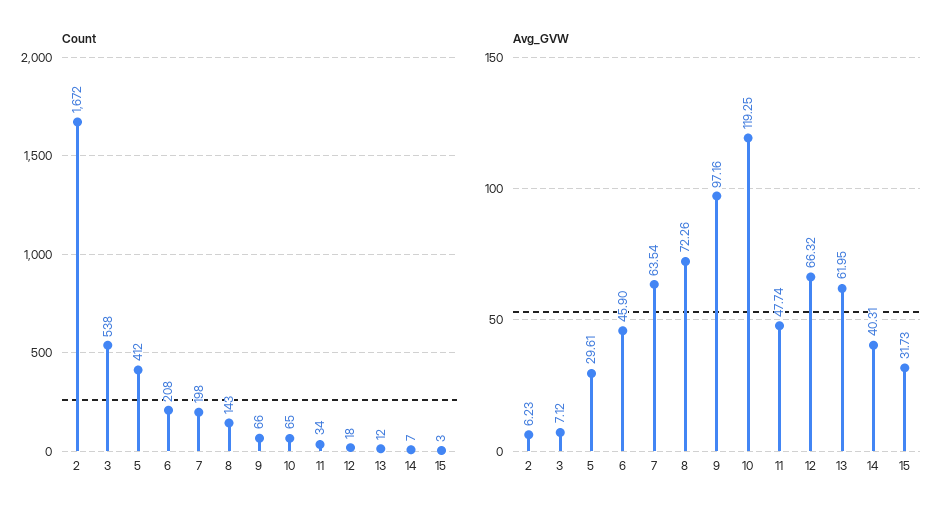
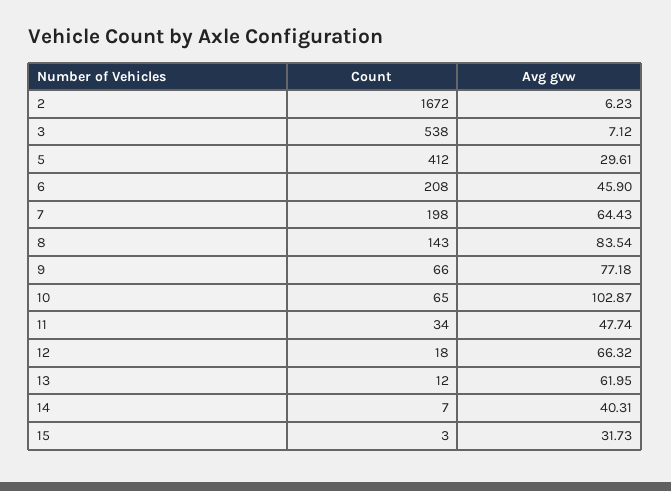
  {
    "Count": {
      "2": 1672,
      "3": 538,
      "5": 412,
      "6": 208,
      "7": 198,
      "8": 143,
      "9": 66,
      "10": 65,
      "11": 34,
      "12": 18,
      "13": 12,
      "14": 7,
      "15": 3
    },
    "Avg_GVW": {
      "2": 6.23,
      "3": 7.12,
      "5": 29.61,
      "6": 45.9,
-     "7": 63.54,
+     "7": 64.43,
-     "8": 72.26,
+     "8": 83.54,
-     "9": 97.16,
+     "9": 77.18,
-     "10": 119.25,
+     "10": 102.87,
      "11": 47.74,
      "12": 66.32,
      "13": 61.95,
      "14": 40.31,
      "15": 31.73
    }
  }

